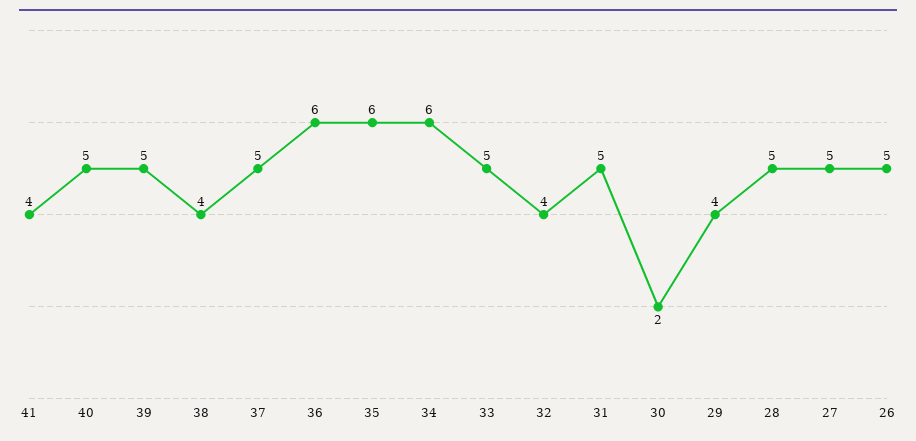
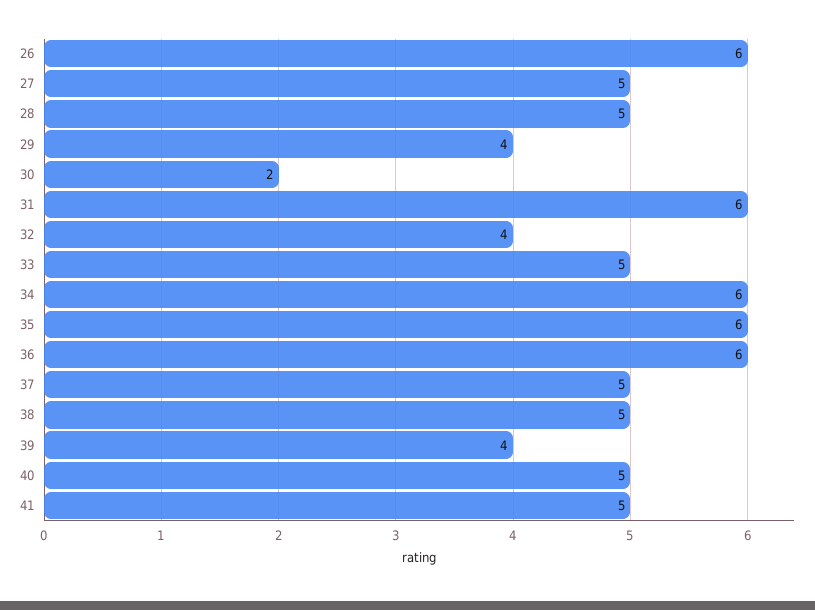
  {
-   "41": 4,
+   "41": 5,
    "40": 5,
-   "39": 5,
+   "39": 4,
-   "38": 4,
+   "38": 5,
    "37": 5,
    "36": 6,
    "35": 6,
    "34": 6,
    "33": 5,
    "32": 4,
-   "31": 5,
+   "31": 6,
    "30": 2,
    "29": 4,
    "28": 5,
    "27": 5,
-   "26": 5
+   "26": 6
  }

